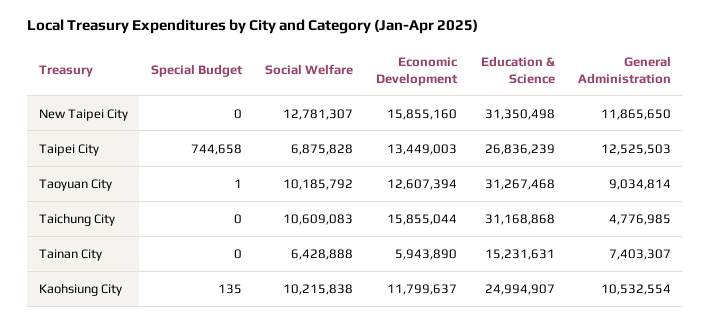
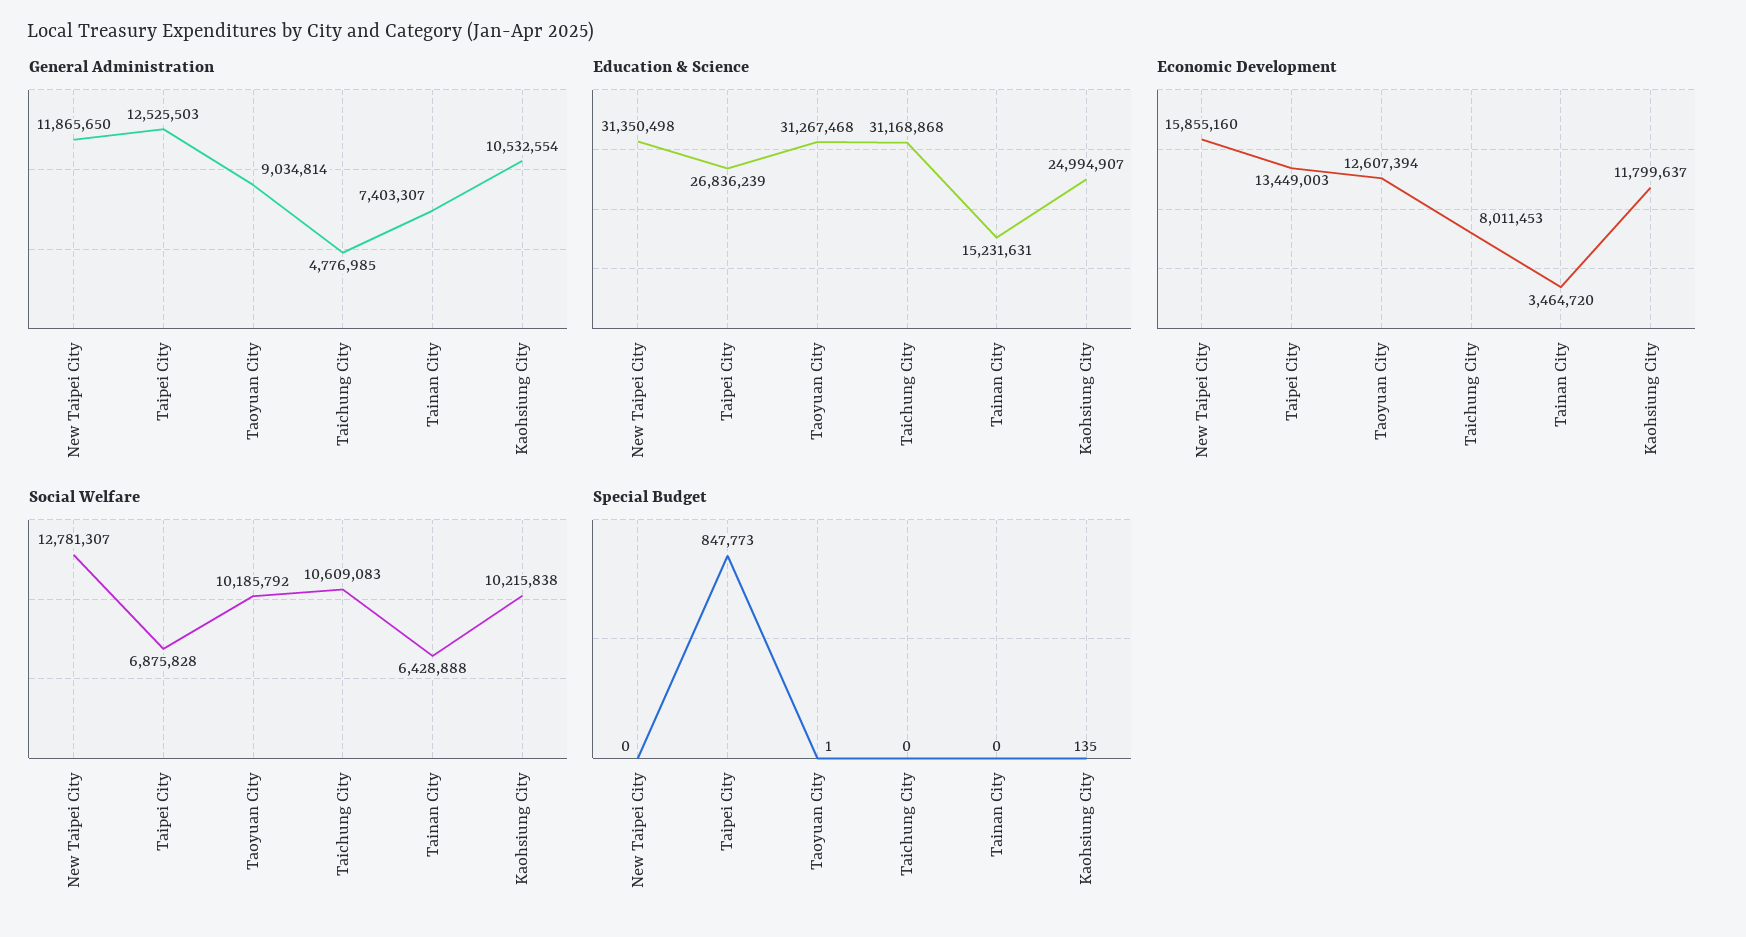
  {
    "Special Budget": {
      "New Taipei City": 0,
-     "Taipei City": 744658,
+     "Taipei City": 847773,
      "Taoyuan City": 1,
      "Taichung City": 0,
      "Tainan City": 0,
      "Kaohsiung City": 135
    },
    "Social Welfare": {
      "New Taipei City": 12781307,
      "Taipei City": 6875828,
      "Taoyuan City": 10185792,
      "Taichung City": 10609083,
      "Tainan City": 6428888,
      "Kaohsiung City": 10215838
    },
    "Economic Development": {
      "New Taipei City": 15855160,
      "Taipei City": 13449003,
      "Taoyuan City": 12607394,
-     "Taichung City": 15855044,
+     "Taichung City": 8011453,
-     "Tainan City": 5943890,
+     "Tainan City": 3464720,
      "Kaohsiung City": 11799637
    },
    "Education & Science": {
      "New Taipei City": 31350498,
      "Taipei City": 26836239,
      "Taoyuan City": 31267468,
      "Taichung City": 31168868,
      "Tainan City": 15231631,
      "Kaohsiung City": 24994907
    },
    "General Administration": {
      "New Taipei City": 11865650,
      "Taipei City": 12525503,
      "Taoyuan City": 9034814,
      "Taichung City": 4776985,
      "Tainan City": 7403307,
      "Kaohsiung City": 10532554
    }
  }

